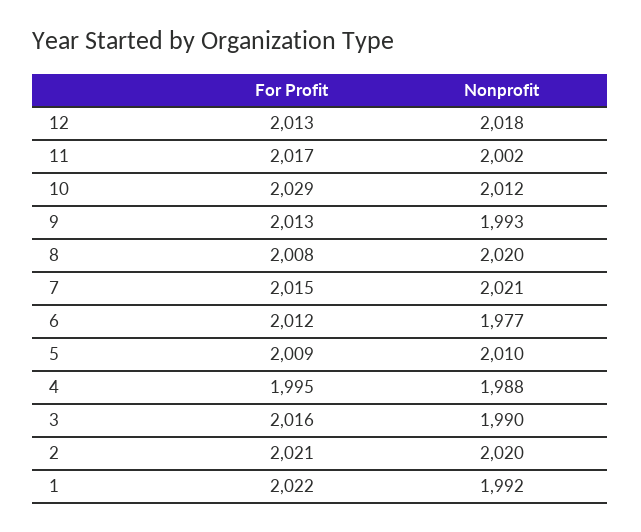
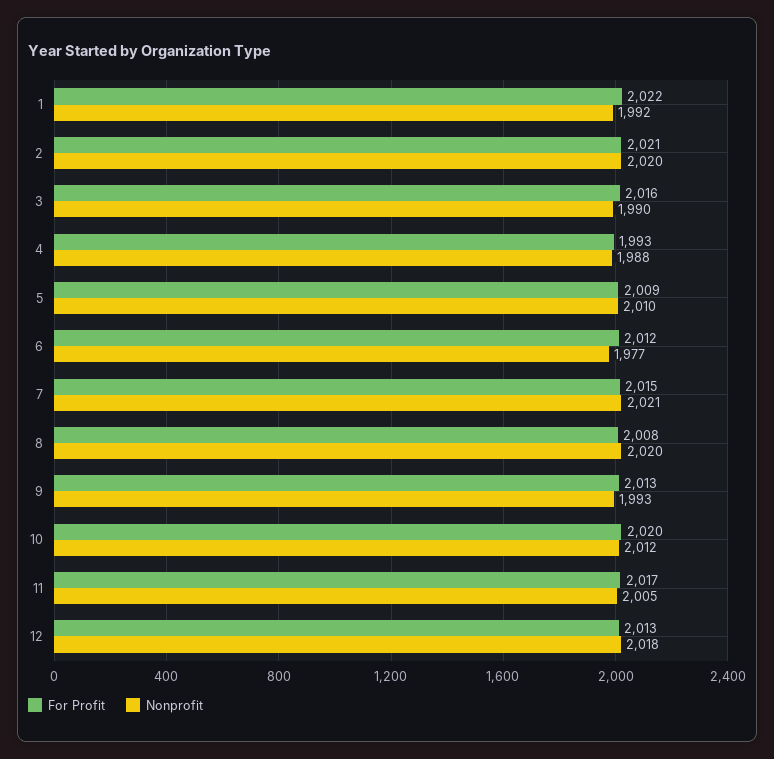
  {
    "For Profit": {
      "12": 2013,
      "11": 2017,
-     "10": 2029,
+     "10": 2020,
      "9": 2013,
      "8": 2008,
      "7": 2015,
      "6": 2012,
      "5": 2009,
-     "4": 1995,
+     "4": 1993,
      "3": 2016,
      "2": 2021,
      "1": 2022
    },
    "Nonprofit": {
      "12": 2018,
-     "11": 2002,
+     "11": 2005,
      "10": 2012,
      "9": 1993,
      "8": 2020,
      "7": 2021,
      "6": 1977,
      "5": 2010,
      "4": 1988,
      "3": 1990,
      "2": 2020,
      "1": 1992
    }
  }

